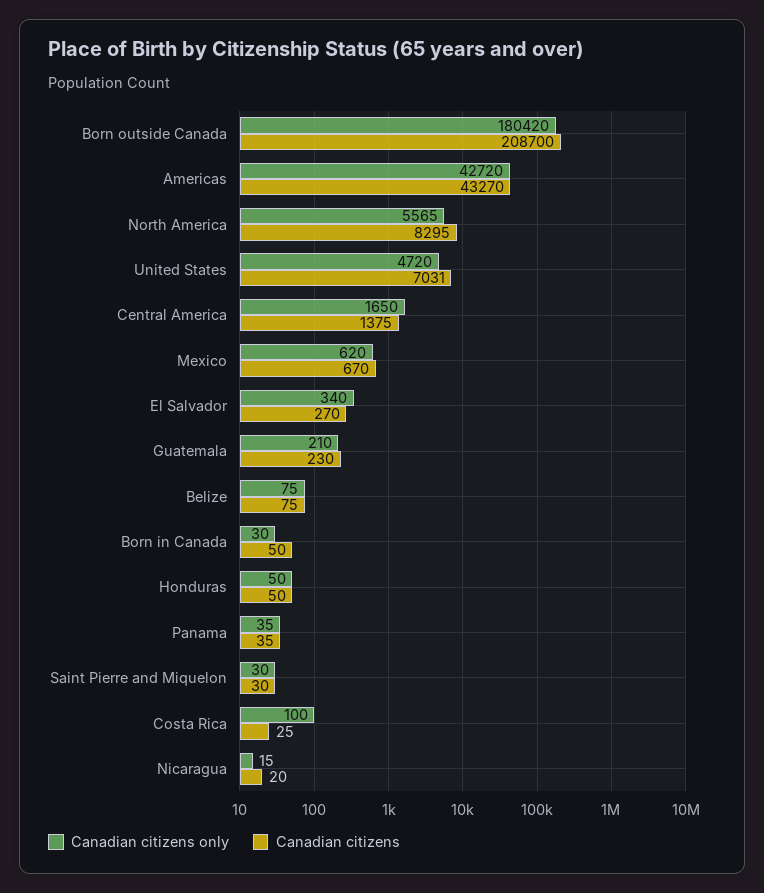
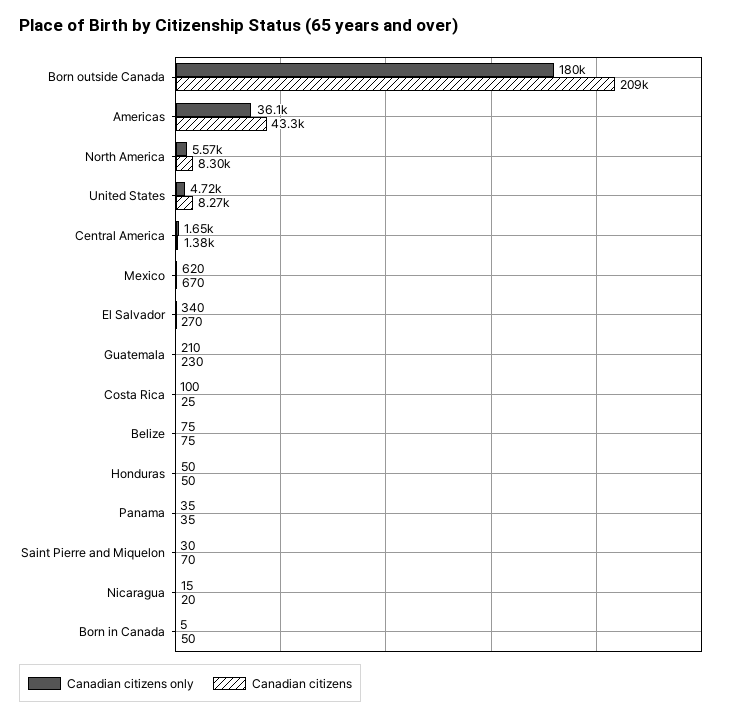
  {
    "Canadian citizens only": {
      "Born outside Canada": 180420,
-     "Americas": 42720,
+     "Americas": 36100,
      "North America": 5565,
      "United States": 4720,
      "Central America": 1650,
      "Mexico": 620,
      "El Salvador": 340,
      "Guatemala": 210,
      "Belize": 75,
-     "Born in Canada": 30,
+     "Born in Canada": 5,
      "Honduras": 50,
      "Panama": 35,
      "Saint Pierre and Miquelon": 30,
      "Costa Rica": 100,
      "Nicaragua": 15
    },
    "Canadian citizens": {
      "Born outside Canada": 208700,
      "Americas": 43270,
      "North America": 8295,
-     "United States": 7031,
+     "United States": 8270,
      "Central America": 1375,
      "Mexico": 670,
      "El Salvador": 270,
      "Guatemala": 230,
      "Belize": 75,
      "Born in Canada": 50,
      "Honduras": 50,
      "Panama": 35,
-     "Saint Pierre and Miquelon": 30,
+     "Saint Pierre and Miquelon": 70,
      "Costa Rica": 25,
      "Nicaragua": 20
    }
  }

